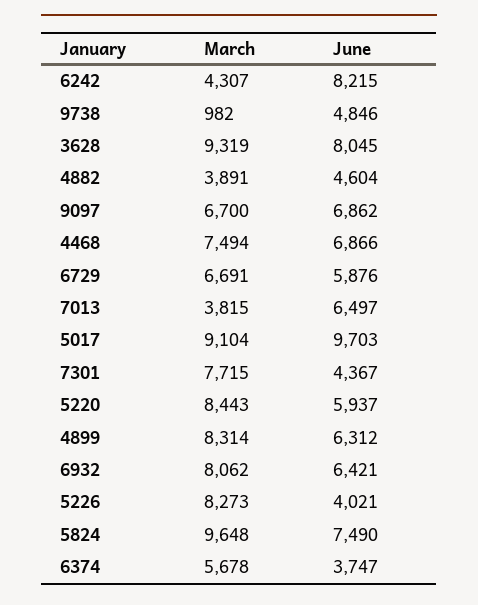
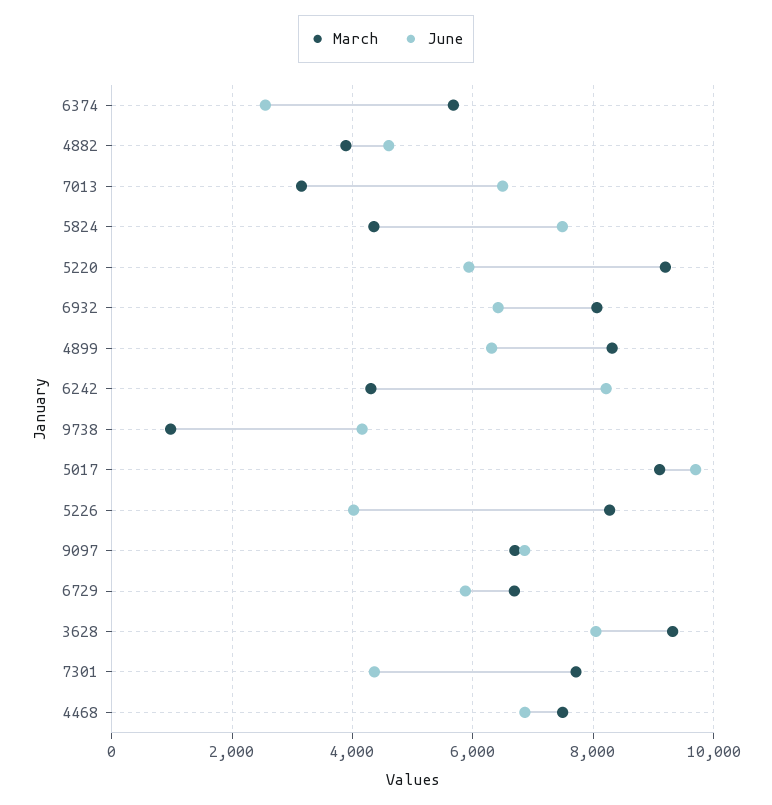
  {
    "March": {
      "6242": 4307,
      "9738": 982,
      "3628": 9319,
      "4882": 3891,
      "9097": 6700,
      "4468": 7494,
      "6729": 6691,
-     "7013": 3815,
+     "7013": 3200,
      "5017": 9104,
      "7301": 7715,
-     "5220": 8443,
+     "5220": 9200,
      "4899": 8314,
      "6932": 8062,
      "5226": 8273,
-     "5824": 9648,
+     "5824": 4400,
      "6374": 5678
    },
    "June": {
      "6242": 8215,
-     "9738": 4846,
+     "9738": 4200,
      "3628": 8045,
      "4882": 4604,
      "9097": 6862,
      "4468": 6866,
      "6729": 5876,
      "7013": 6497,
      "5017": 9703,
      "7301": 4367,
      "5220": 5937,
      "4899": 6312,
      "6932": 6421,
      "5226": 4021,
      "5824": 7490,
-     "6374": 3747
+     "6374": 2600
    }
  }

